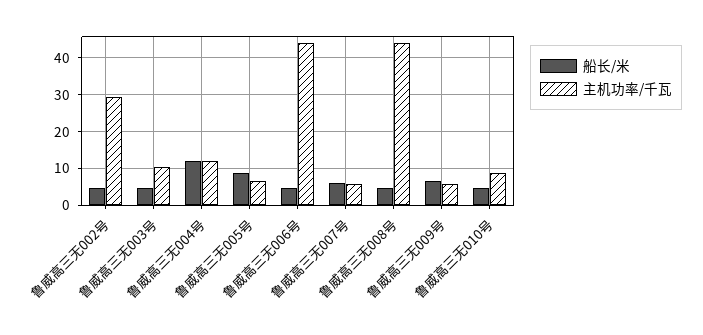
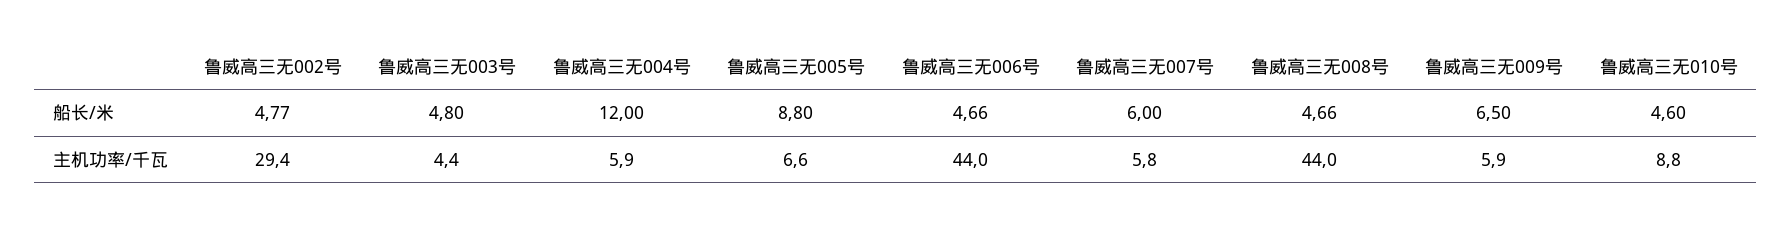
  {
    "船长/米": {
      "鲁威高三无002号": 4.77,
      "鲁威高三无003号": 4.8,
      "鲁威高三无004号": 12,
      "鲁威高三无005号": 8.8,
      "鲁威高三无006号": 4.66,
      "鲁威高三无007号": 6,
      "鲁威高三无008号": 4.66,
      "鲁威高三无009号": 6.5,
      "鲁威高三无010号": 4.6
    },
    "主机功率/千瓦": {
      "鲁威高三无002号": 29.4,
-     "鲁威高三无003号": 10,
+     "鲁威高三无003号": 4.4,
-     "鲁威高三无004号": 12,
+     "鲁威高三无004号": 5.9,
      "鲁威高三无005号": 6.6,
      "鲁威高三无006号": 44,
      "鲁威高三无007号": 5.8,
      "鲁威高三无008号": 44,
      "鲁威高三无009号": 5.9,
      "鲁威高三无010号": 8.8
    }
  }

